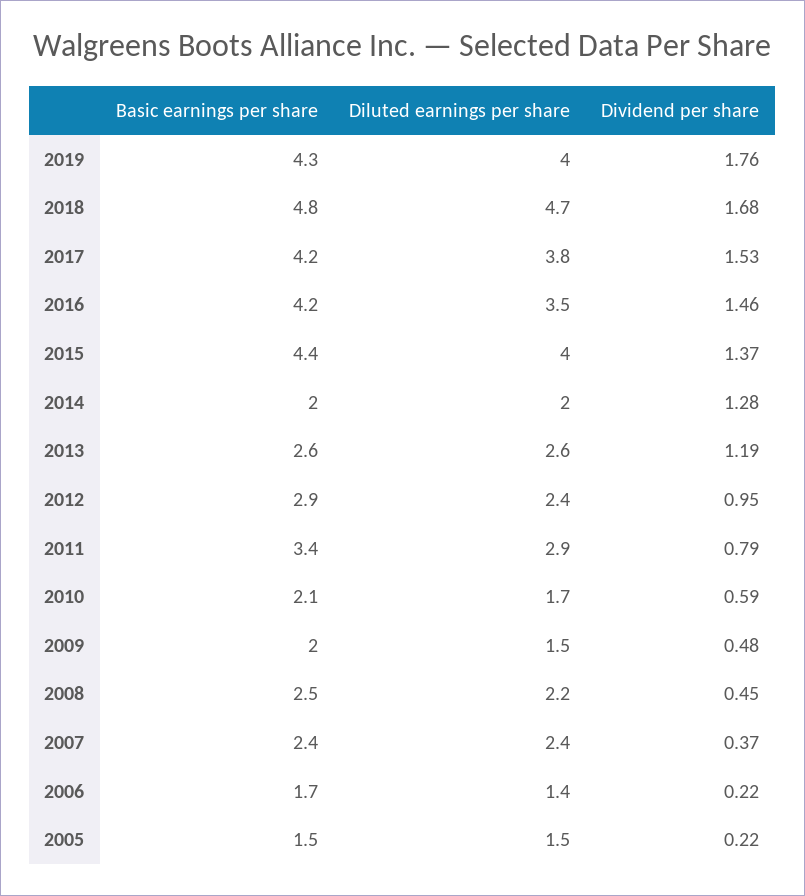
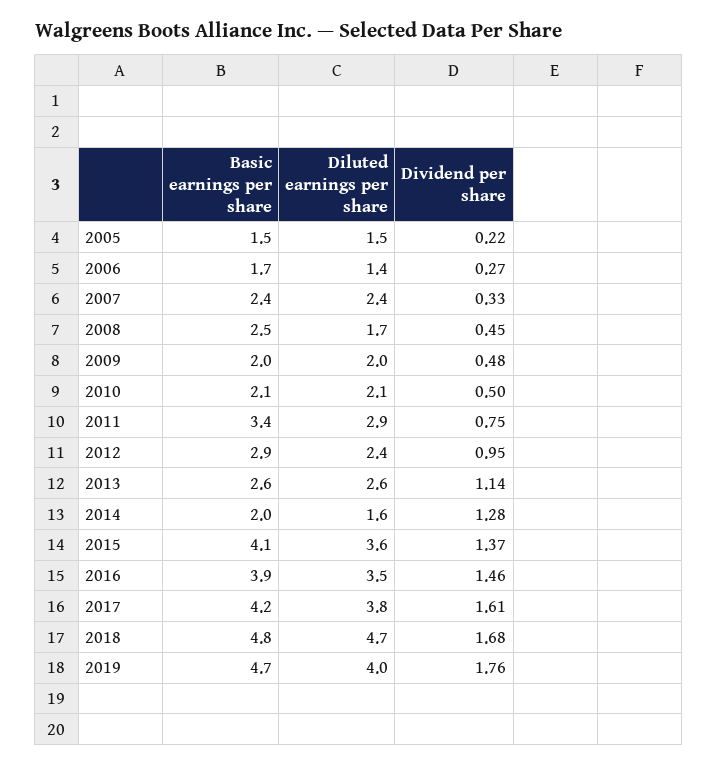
  {
    "Basic earnings per share": {
-     "2019": 4.3,
+     "2019": 4.7,
      "2018": 4.8,
      "2017": 4.2,
-     "2016": 4.2,
+     "2016": 3.9,
-     "2015": 4.4,
+     "2015": 4.1,
      "2014": 2,
      "2013": 2.6,
      "2012": 2.9,
      "2011": 3.4,
      "2010": 2.1,
      "2009": 2,
      "2008": 2.5,
      "2007": 2.4,
      "2006": 1.7,
      "2005": 1.5
    },
    "Diluted earnings per share": {
      "2019": 4,
      "2018": 4.7,
      "2017": 3.8,
      "2016": 3.5,
-     "2015": 4,
+     "2015": 3.6,
-     "2014": 2,
+     "2014": 1.6,
      "2013": 2.6,
      "2012": 2.4,
      "2011": 2.9,
-     "2010": 1.7,
+     "2010": 2.1,
-     "2009": 1.5,
+     "2009": 2,
-     "2008": 2.2,
+     "2008": 1.7,
      "2007": 2.4,
      "2006": 1.4,
      "2005": 1.5
    },
    "Dividend per share": {
      "2019": 1.76,
      "2018": 1.68,
-     "2017": 1.53,
+     "2017": 1.61,
      "2016": 1.46,
      "2015": 1.37,
      "2014": 1.28,
-     "2013": 1.19,
+     "2013": 1.14,
      "2012": 0.95,
-     "2011": 0.79,
+     "2011": 0.75,
-     "2010": 0.59,
+     "2010": 0.5,
      "2009": 0.48,
      "2008": 0.45,
-     "2007": 0.37,
+     "2007": 0.33,
-     "2006": 0.22,
+     "2006": 0.27,
      "2005": 0.22
    }
  }

